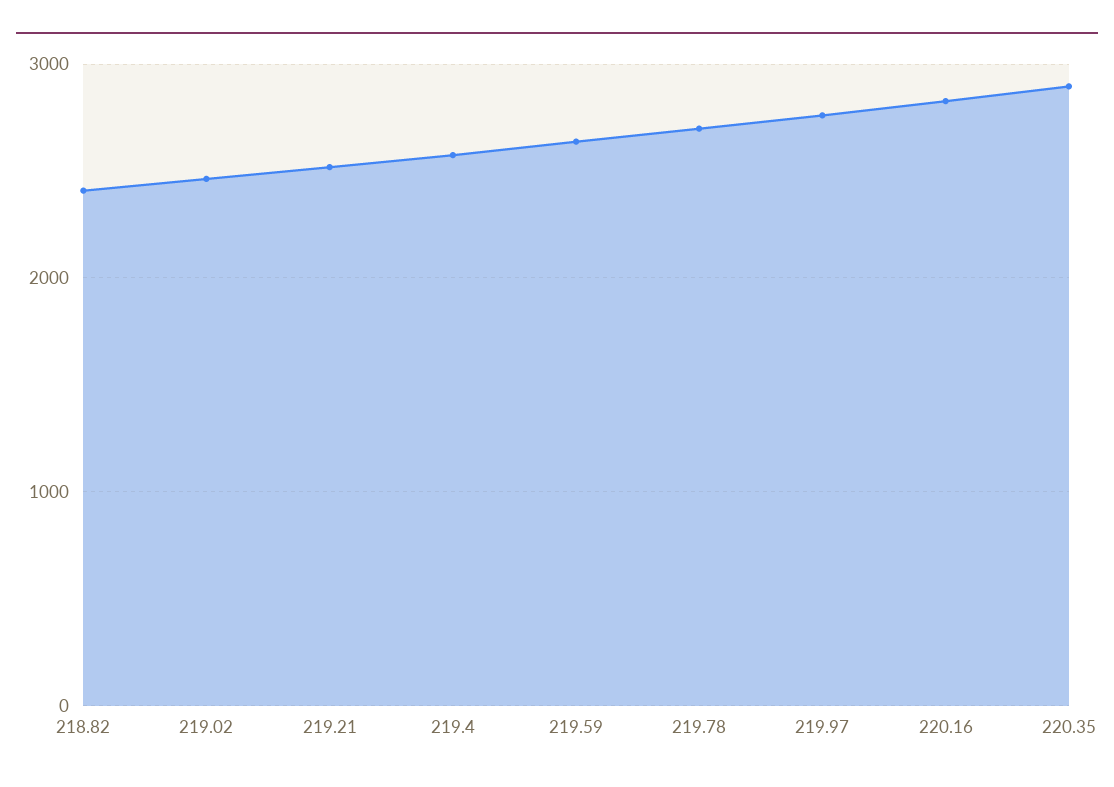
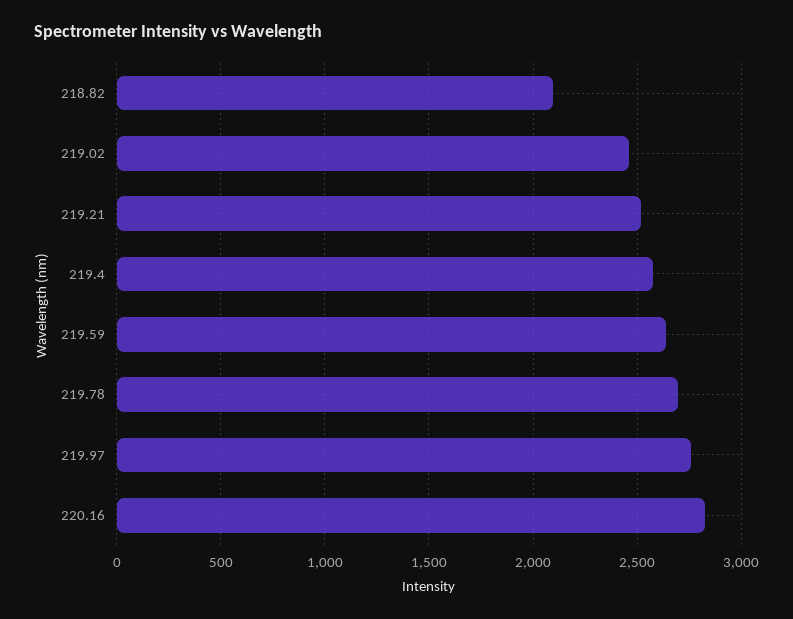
  {
-   "218.82": 2400,
+   "218.82": 2100,
    "219.02": 2450,
    "219.21": 2500,
    "219.4": 2600,
    "219.59": 2650,
    "219.78": 2700,
    "219.97": 2750,
-   "220.16": 2850,
+   "220.16": 2850
-   "220.35": 2900
  }

